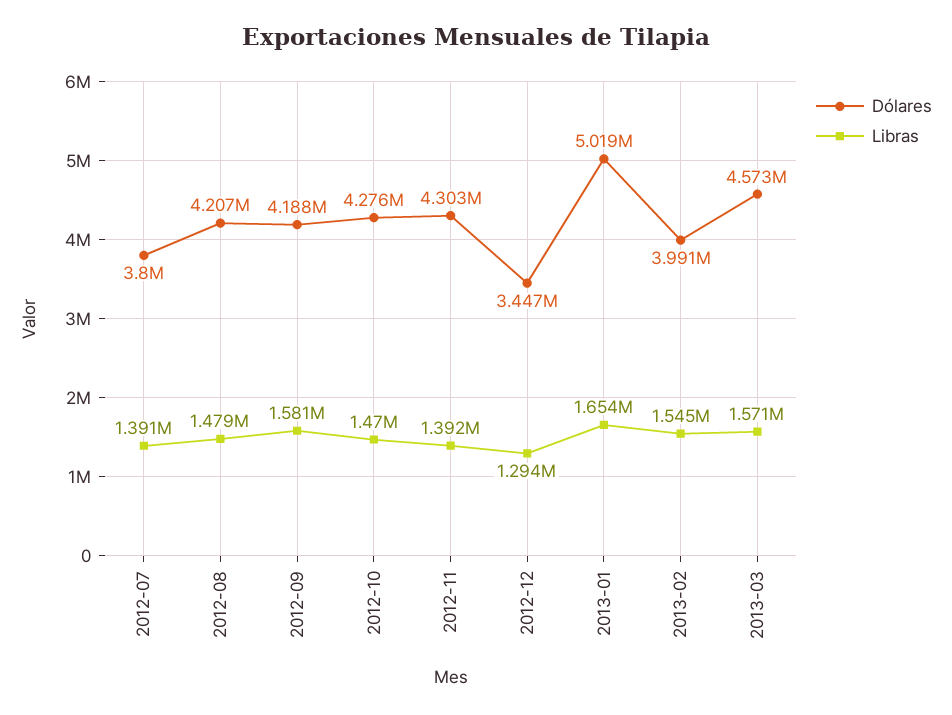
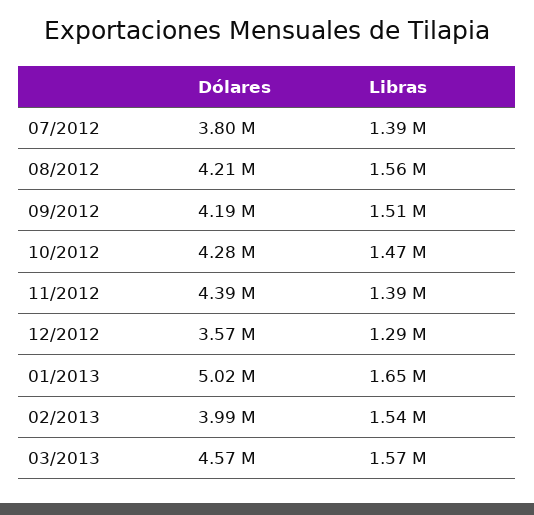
  {
    "Dólares": {
      "2012-07": 3800000,
      "2012-08": 4207000,
      "2012-09": 4188000,
      "2012-10": 4276000,
-     "2012-11": 4303000,
+     "2012-11": 4390000,
-     "2012-12": 3447000,
+     "2012-12": 3570000,
      "2013-01": 5019000,
      "2013-02": 3991000,
      "2013-03": 4573000
    },
    "Libras": {
      "2012-07": 1391000,
-     "2012-08": 1479000,
+     "2012-08": 1560000,
-     "2012-09": 1581000,
+     "2012-09": 1510000,
      "2012-10": 1470000,
      "2012-11": 1392000,
      "2012-12": 1294000,
      "2013-01": 1654000,
      "2013-02": 1545000,
      "2013-03": 1571000
    }
  }

